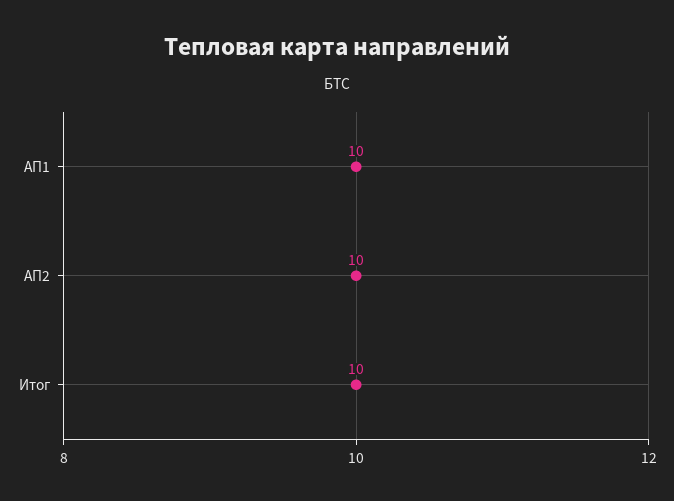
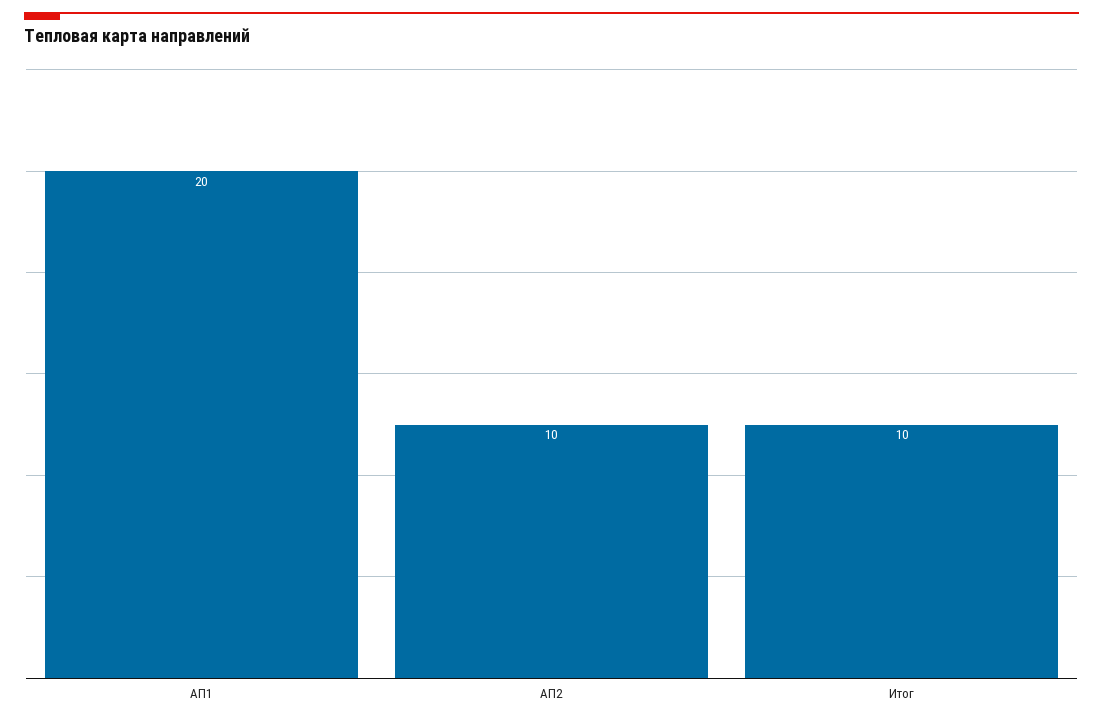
  {
-   "АП1": 10,
+   "АП1": 20,
    "АП2": 10,
    "Итог": 10
  }

